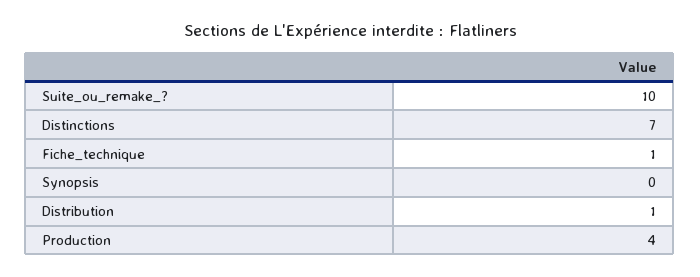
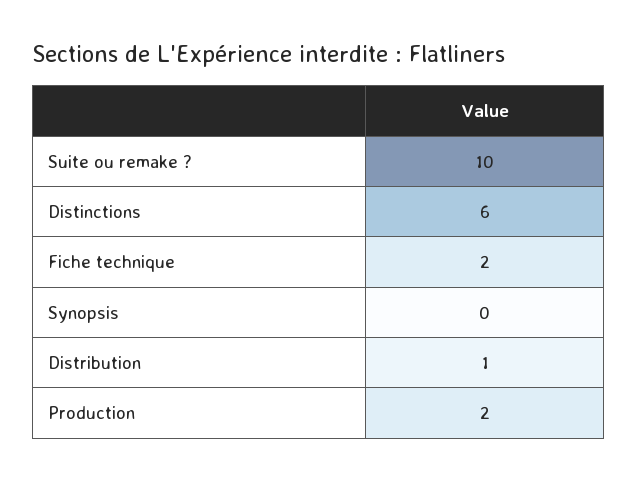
  {
    "Suite_ou_remake_?": 10,
-   "Distinctions": 7,
+   "Distinctions": 6,
-   "Fiche_technique": 1,
+   "Fiche_technique": 2,
    "Synopsis": 0,
    "Distribution": 1,
-   "Production": 4
+   "Production": 2
  }

